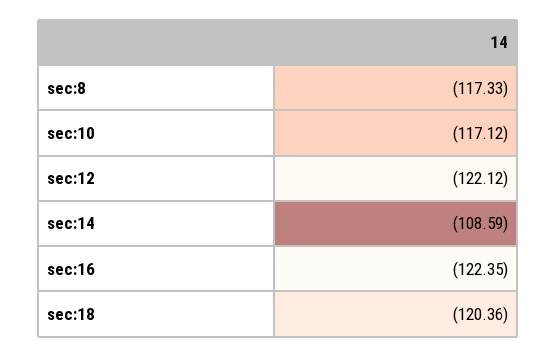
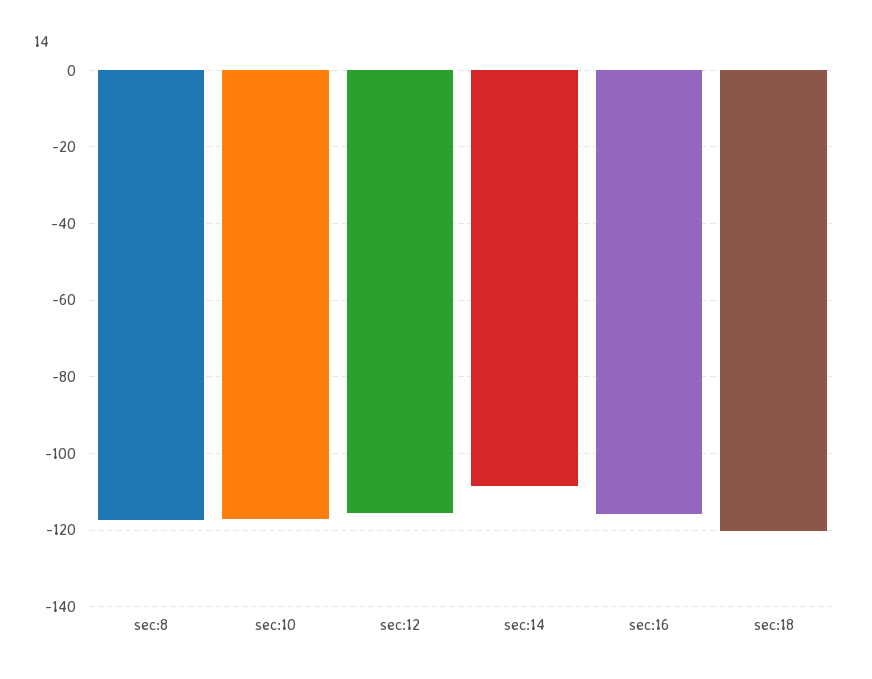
  {
    "sec:8": -117.33,
    "sec:10": -117.12,
-   "sec:12": -122.12,
+   "sec:12": -116,
    "sec:14": -108.59,
-   "sec:16": -122.35,
+   "sec:16": -116,
    "sec:18": -120.36
  }

